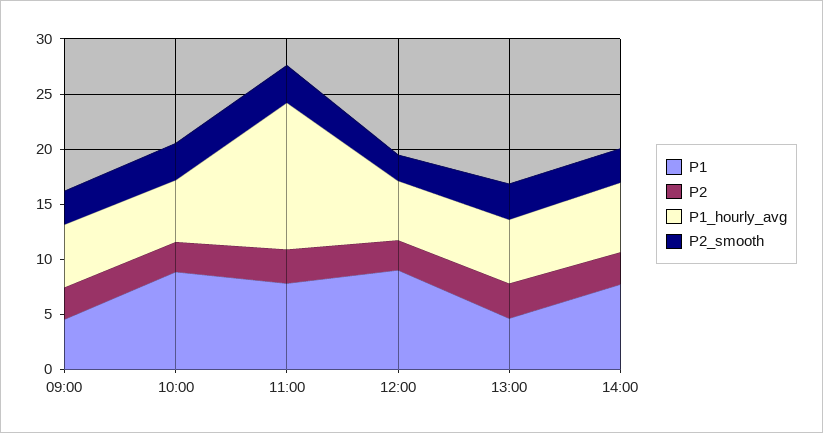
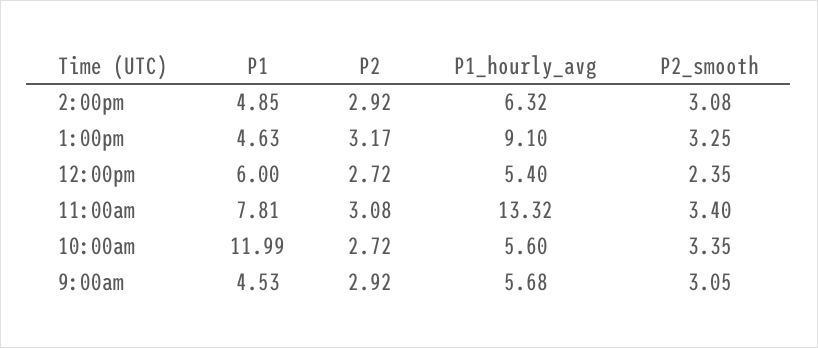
  {
    "P1": {
      "09:00": 4.53,
-     "10:00": 9,
+     "10:00": 11.99,
      "11:00": 7.81,
-     "12:00": 9,
+     "12:00": 6,
      "13:00": 4.63,
-     "14:00": 8
+     "14:00": 4.85
    },
    "P2": {
      "09:00": 2.92,
      "10:00": 2.72,
      "11:00": 3.08,
      "12:00": 2.72,
      "13:00": 3.17,
      "14:00": 2.92
    },
    "P1_hourly_avg": {
      "09:00": 5.68,
      "10:00": 5.6,
      "11:00": 13.32,
      "12:00": 5.4,
-     "13:00": 6,
+     "13:00": 9.1,
      "14:00": 6.32
    },
    "P2_smooth": {
      "09:00": 3.05,
      "10:00": 3.35,
      "11:00": 3.4,
      "12:00": 2.35,
      "13:00": 3.25,
      "14:00": 3.08
    }
  }

